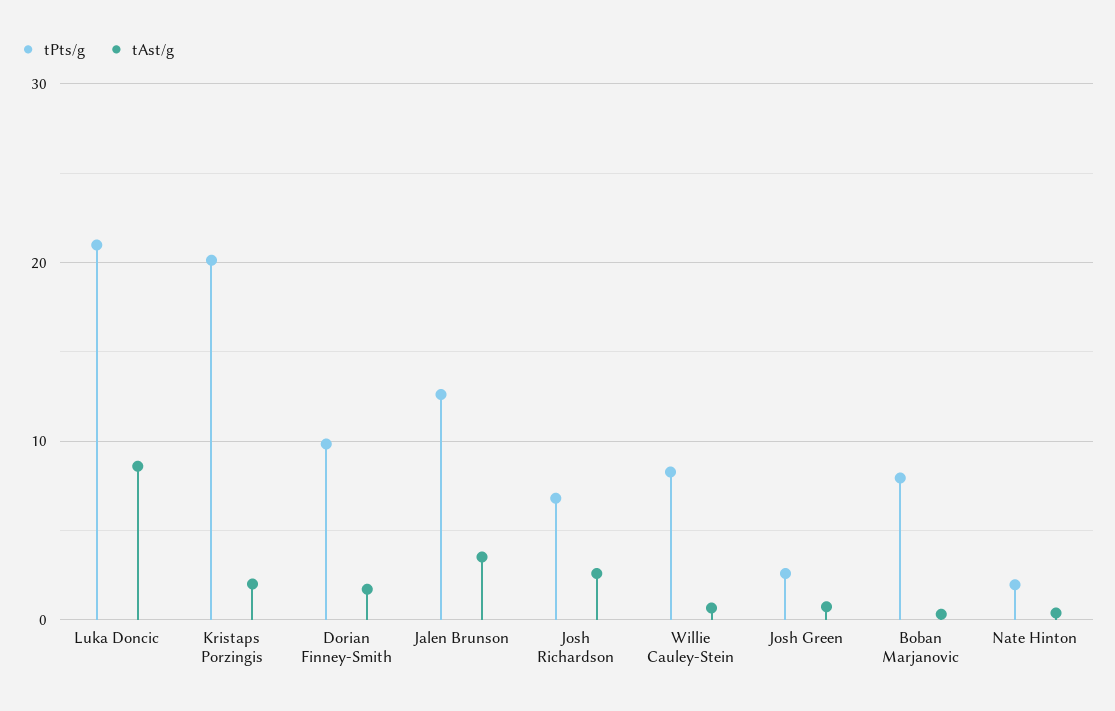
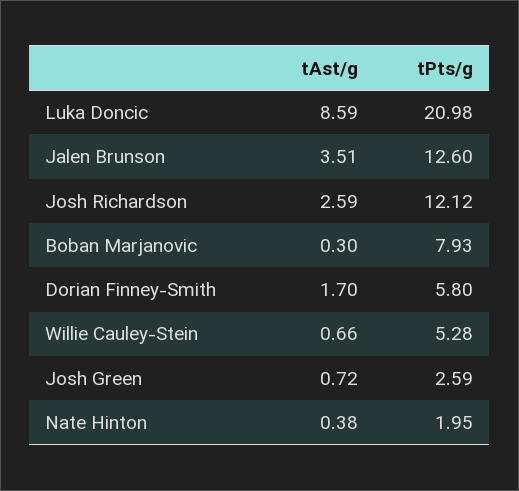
  {
    "tPts/g": {
      "Luka Doncic": 20.98,
-     "Kristaps Porzingis": 20,
-     "Dorian Finney-Smith": 10,
+     "Dorian Finney-Smith": 5.8,
      "Jalen Brunson": 12.6,
-     "Josh Richardson": 7,
+     "Josh Richardson": 12.12,
-     "Willie Cauley-Stein": 8,
+     "Willie Cauley-Stein": 5.28,
      "Josh Green": 2.59,
      "Boban Marjanovic": 7.93,
      "Nate Hinton": 1.95
    },
    "tAst/g": {
      "Luka Doncic": 8.59,
-     "Kristaps Porzingis": 2,
      "Dorian Finney-Smith": 1.7,
      "Jalen Brunson": 3.51,
      "Josh Richardson": 2.59,
      "Willie Cauley-Stein": 0.66,
      "Josh Green": 0.72,
      "Boban Marjanovic": 0.3,
      "Nate Hinton": 0.38
    }
  }

